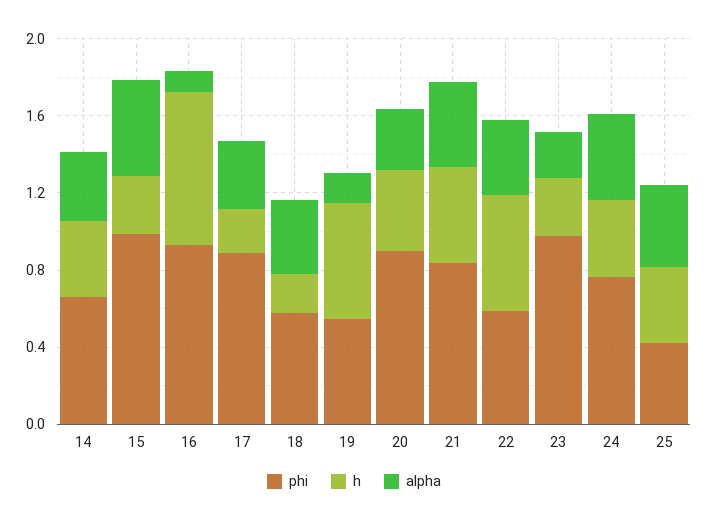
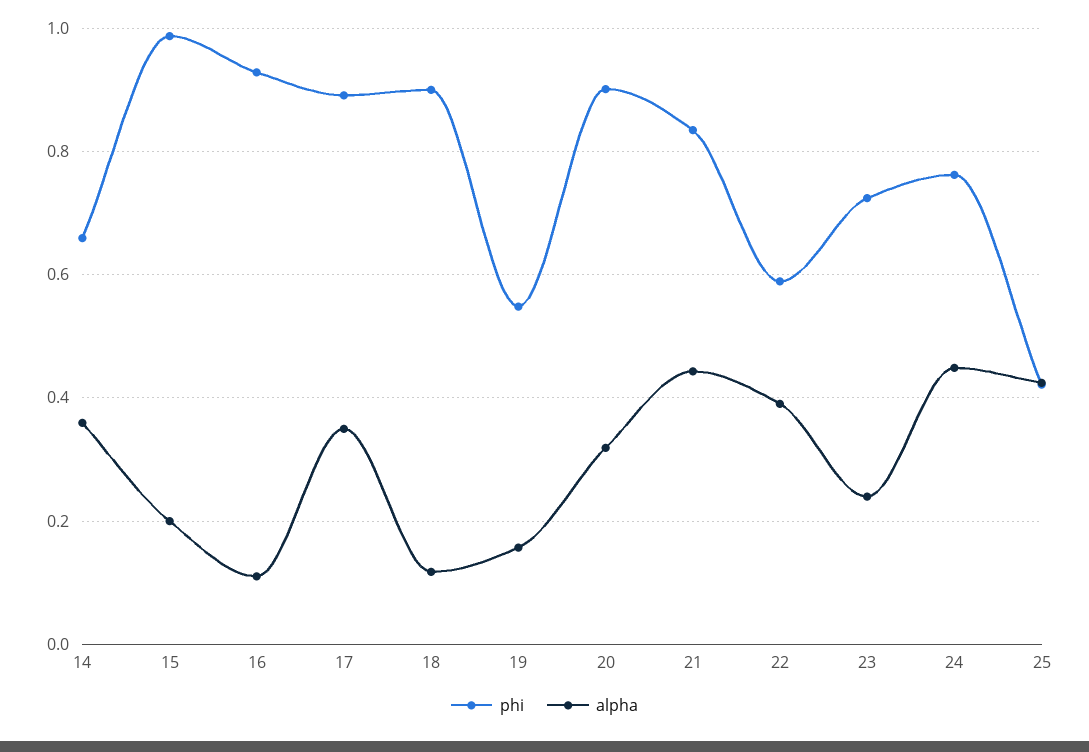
  {
    "phi": {
      "14": 0.66,
      "15": 0.98,
      "16": 0.92,
      "17": 0.9,
-     "18": 0.6,
+     "18": 0.9,
      "19": 0.54,
      "20": 0.9,
      "21": 0.84,
      "22": 0.58,
-     "23": 1,
+     "23": 0.72,
      "24": 0.76,
      "25": 0.42
    },
-   "h": {
-     "14": 0.4,
-     "15": 0.3,
-     "16": 0.8,
-     "17": 0.2,
-     "18": 0.2,
-     "19": 0.6,
-     "20": 0.4,
-     "21": 0.5,
-     "22": 0.6,
-     "23": 0.3,
-     "24": 0.4,
-     "25": 0.4
-   },
    "alpha": {
      "14": 0.36,
-     "15": 0.5,
+     "15": 0.2,
      "16": 0.12,
      "17": 0.36,
-     "18": 0.4,
+     "18": 0.12,
      "19": 0.16,
      "20": 0.32,
      "21": 0.44,
      "22": 0.4,
      "23": 0.24,
      "24": 0.44,
      "25": 0.42
    }
  }

